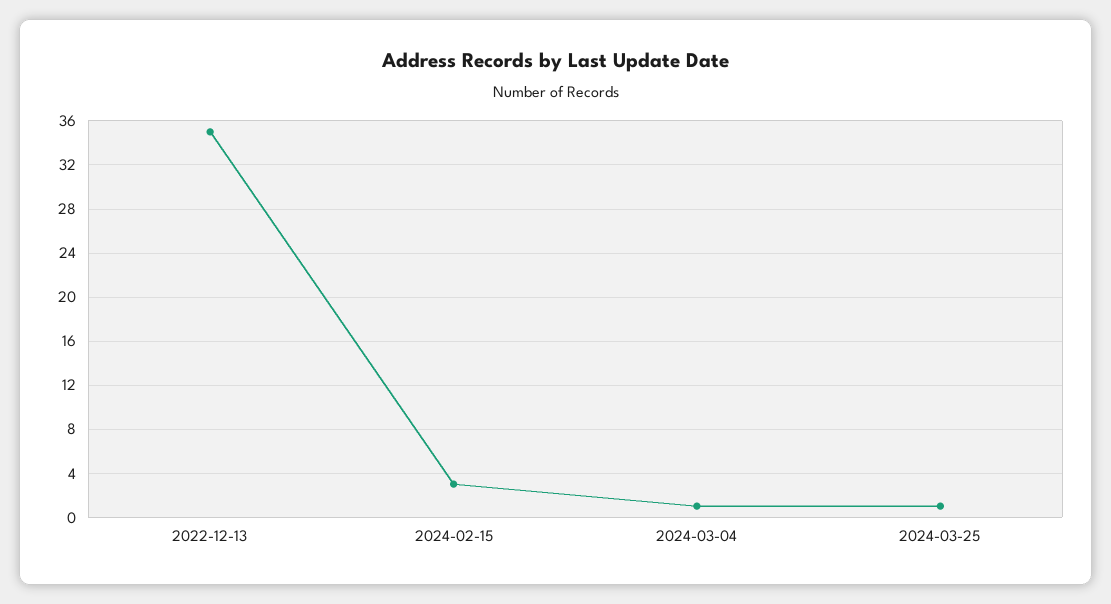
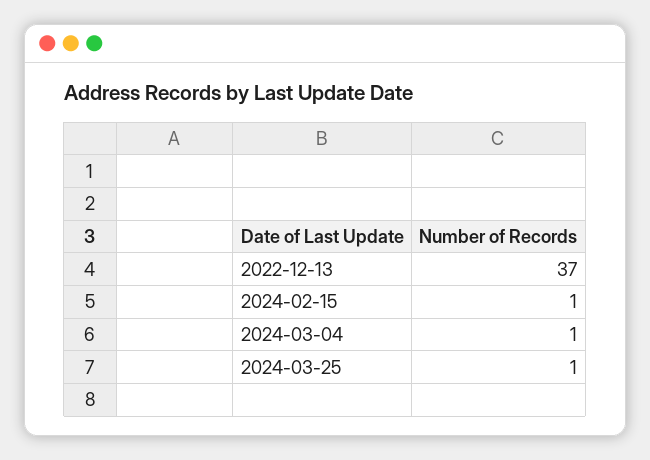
  {
-   "2022-12-13": 35,
+   "2022-12-13": 37,
-   "2024-02-15": 3,
+   "2024-02-15": 1,
    "2024-03-04": 1,
    "2024-03-25": 1
  }

